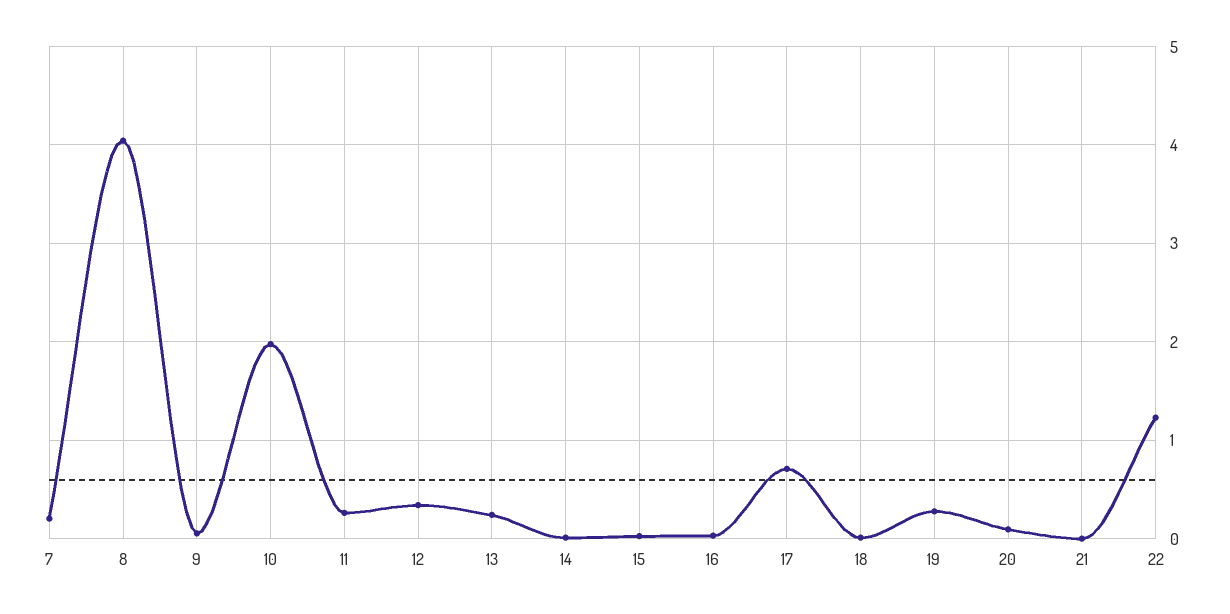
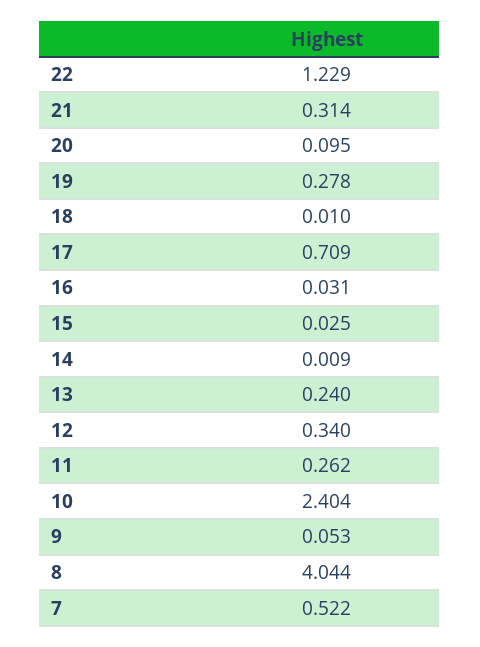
  {
-   "7": 0.2,
+   "7": 0.522,
    "8": 4.044,
    "9": 0.053,
-   "10": 2,
+   "10": 2.404,
    "11": 0.262,
    "12": 0.34,
    "13": 0.24,
    "14": 0.009,
    "15": 0.025,
    "16": 0.031,
    "17": 0.709,
    "18": 0.01,
    "19": 0.278,
    "20": 0.095,
-   "21": 0,
+   "21": 0.314,
    "22": 1.229
  }

